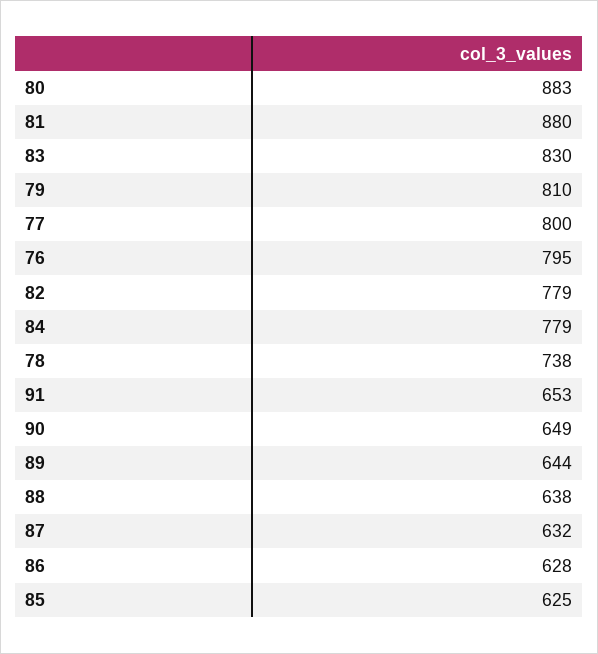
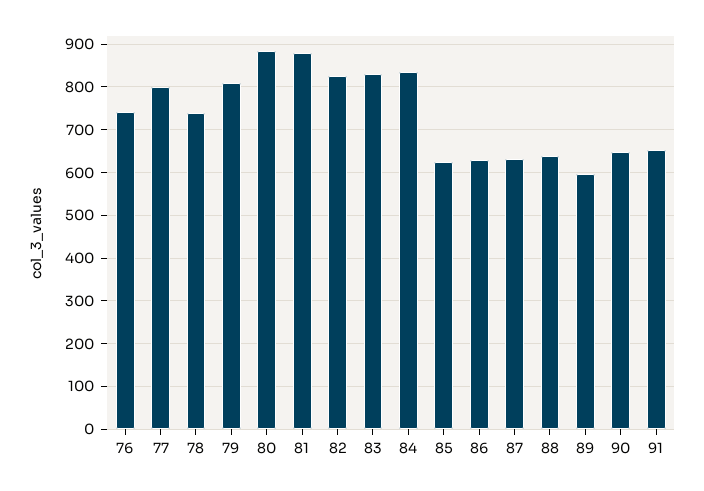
  {
    "80": 883,
    "81": 880,
    "83": 830,
    "79": 810,
    "77": 800,
-   "76": 795,
+   "76": 740,
-   "82": 779,
+   "82": 820,
-   "84": 779,
+   "84": 840,
    "78": 738,
    "91": 653,
    "90": 649,
-   "89": 644,
+   "89": 600,
    "88": 638,
    "87": 632,
    "86": 628,
    "85": 625
  }

